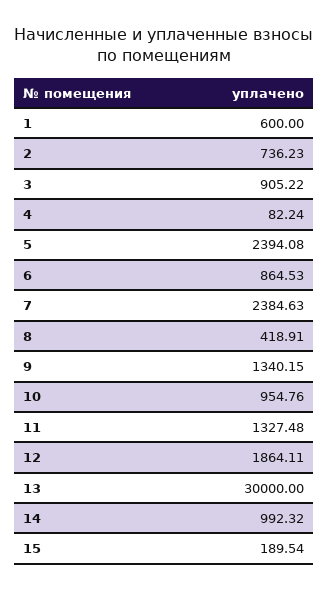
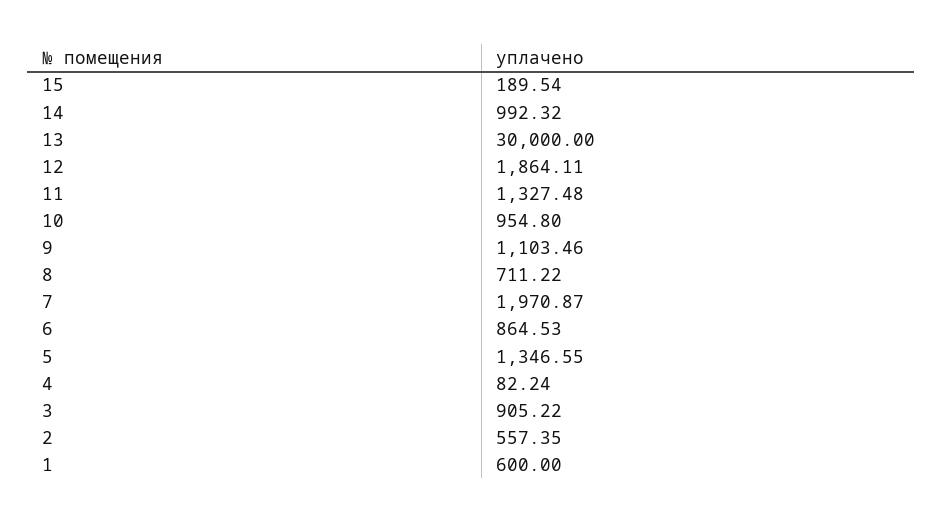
  {
    "1": 600,
-   "2": 736.23,
+   "2": 557.35,
    "3": 905.22,
    "4": 82.24,
-   "5": 2394.08,
+   "5": 1346.55,
    "6": 864.53,
-   "7": 2384.63,
+   "7": 1970.87,
-   "8": 418.91,
+   "8": 711.22,
-   "9": 1340.15,
+   "9": 1103.46,
-   "10": 954.76,
+   "10": 954.8,
    "11": 1327.48,
    "12": 1864.11,
    "13": 30000,
    "14": 992.32,
    "15": 189.54
  }

